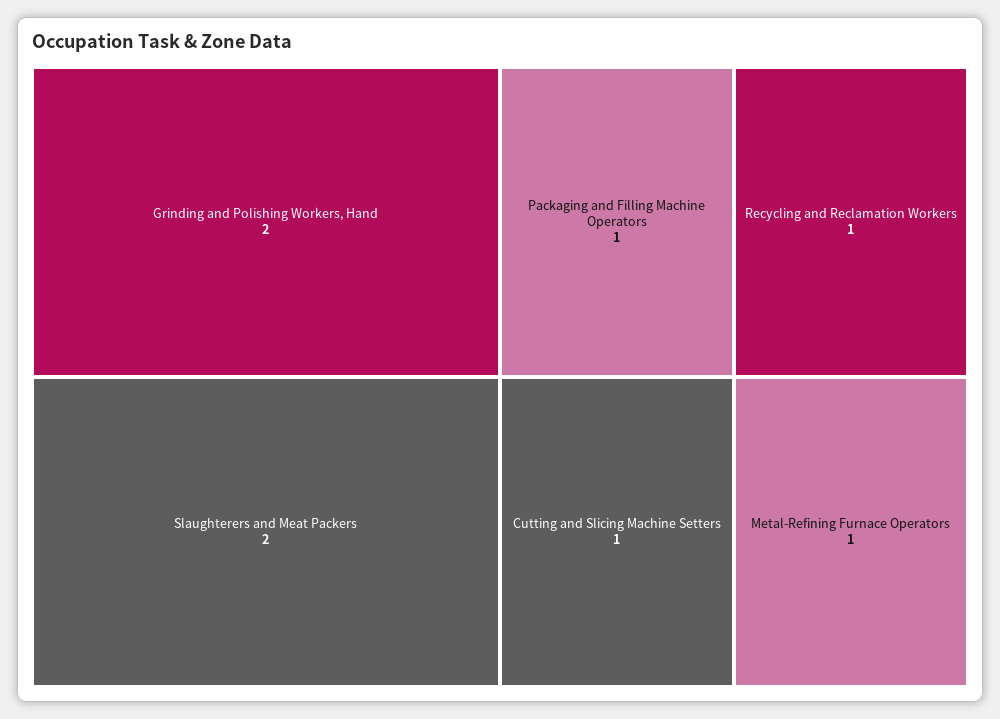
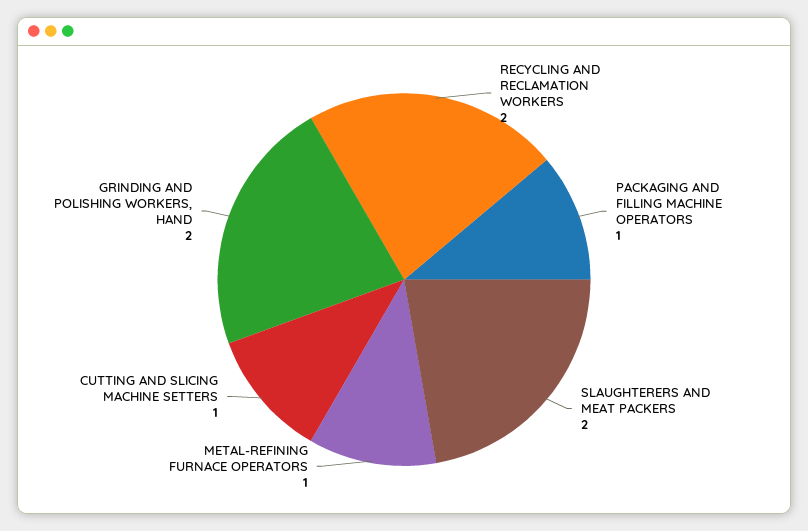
  {
    "Grinding and Polishing Workers, Hand": 2,
    "Slaughterers and Meat Packers": 2,
    "Packaging and Filling Machine Operators": 1,
-   "Recycling and Reclamation Workers": 1,
+   "Recycling and Reclamation Workers": 2,
    "Cutting and Slicing Machine Setters": 1,
    "Metal-Refining Furnace Operators": 1
  }

